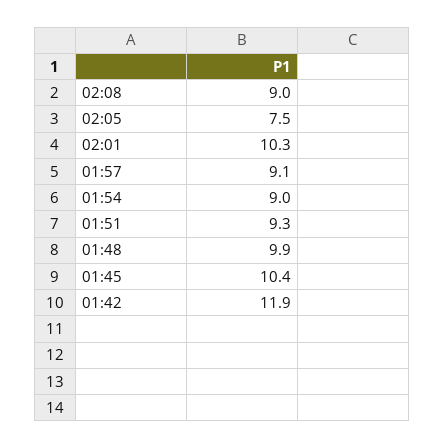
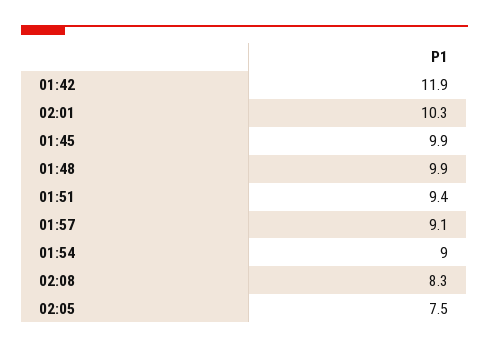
  {
-   "02:08": 9,
+   "02:08": 8.3,
    "02:05": 7.5,
    "02:01": 10.3,
    "01:57": 9.1,
    "01:54": 9,
-   "01:51": 9.3,
+   "01:51": 9.4,
    "01:48": 9.9,
-   "01:45": 10.4,
+   "01:45": 9.9,
    "01:42": 11.9
  }

